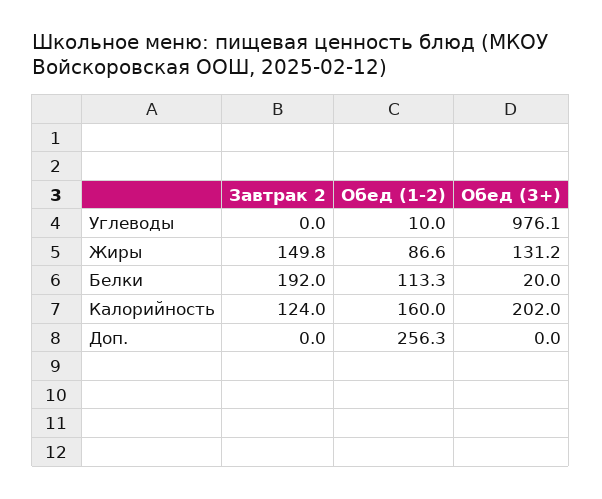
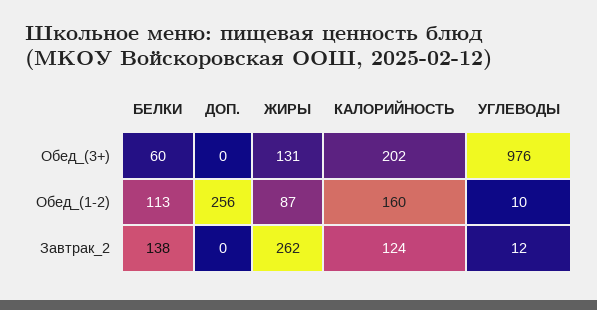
  {
    "Завтрак 2": {
-     "Углеводы": 0,
+     "Углеводы": 12,
-     "Жиры": 149.8,
+     "Жиры": 262,
-     "Белки": 192,
+     "Белки": 138,
      "Калорийность": 124,
      "Доп.": 0
    },
    "Обед (1-2)": {
      "Углеводы": 10,
      "Жиры": 86.6,
      "Белки": 113.3,
      "Калорийность": 160,
      "Доп.": 256.3
    },
    "Обед (3+)": {
      "Углеводы": 976.1,
      "Жиры": 131.2,
-     "Белки": 20,
+     "Белки": 60,
      "Калорийность": 202,
      "Доп.": 0
    }
  }

